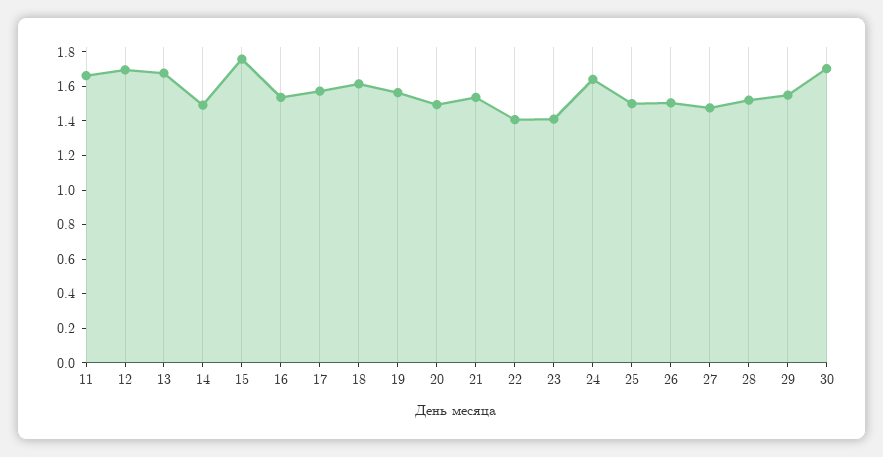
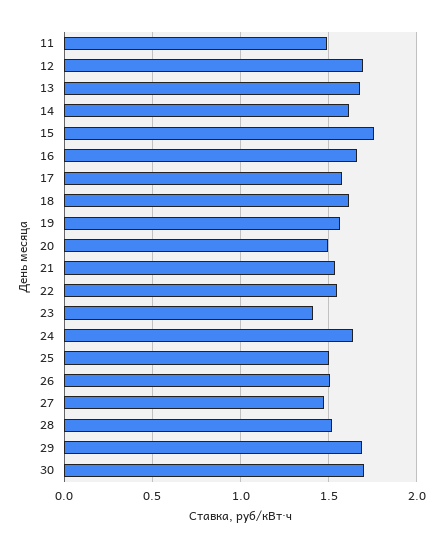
  {
-   "11": 1.65,
+   "11": 1.5,
    "12": 1.7,
    "13": 1.7,
-   "14": 1.5,
+   "14": 1.6,
    "15": 1.75,
-   "16": 1.55,
+   "16": 1.65,
    "17": 1.55,
    "18": 1.6,
    "19": 1.55,
    "20": 1.5,
    "21": 1.55,
-   "22": 1.4,
+   "22": 1.55,
    "23": 1.4,
    "24": 1.65,
    "25": 1.5,
    "26": 1.5,
    "27": 1.5,
    "28": 1.5,
-   "29": 1.55,
+   "29": 1.7,
    "30": 1.7
  }

